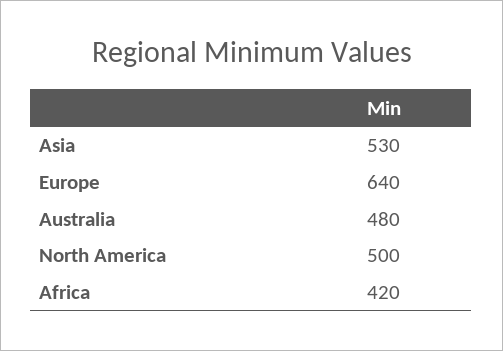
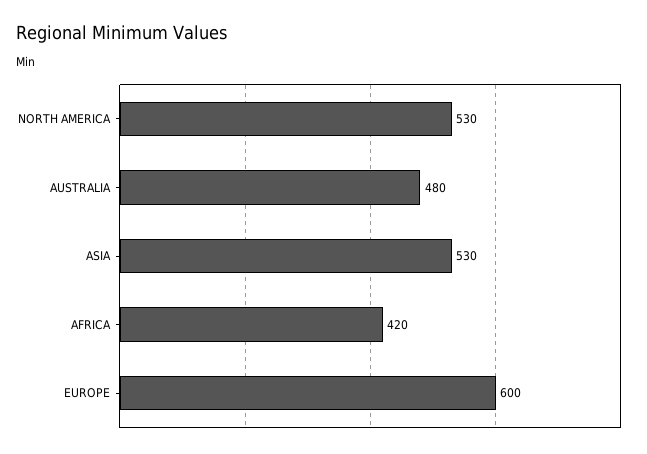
  {
    "Asia": 530,
-   "Europe": 640,
+   "Europe": 600,
    "Australia": 480,
-   "North America": 500,
+   "North America": 530,
    "Africa": 420
  }

